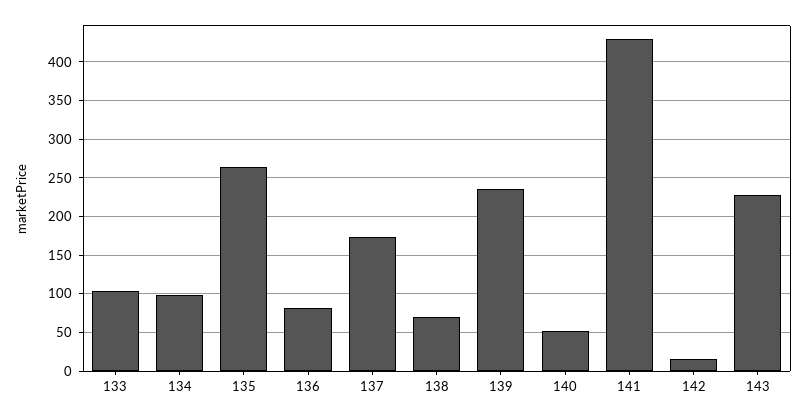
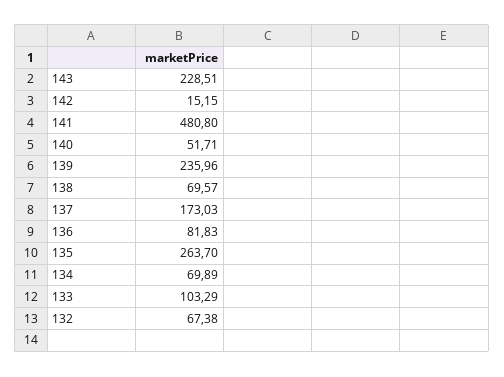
  {
    "133": 103.29,
-   "134": 100,
+   "134": 69.89,
    "135": 263.7,
    "136": 81.83,
    "137": 173.03,
    "138": 69.57,
    "139": 235.96,
    "140": 51.71,
-   "141": 430,
+   "141": 480.8,
    "142": 15.15,
-   "143": 228.51
+   "143": 228.51,
+   "132": 67.38
  }

